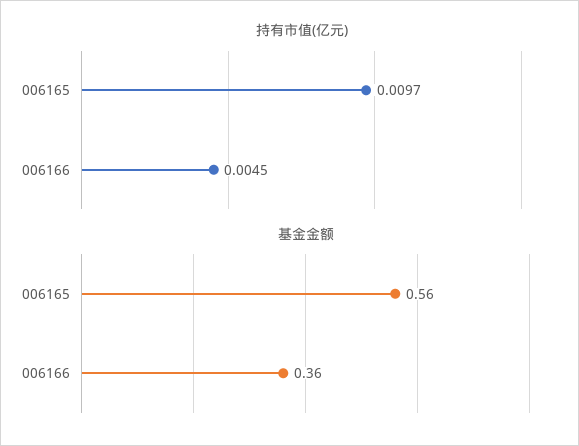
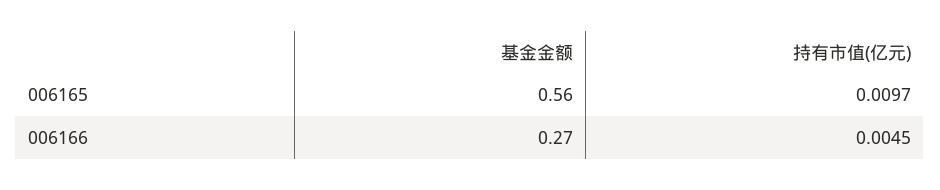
  {
    "持有市值(亿元)": {
      "006165": 0.0097,
      "006166": 0.0045
    },
    "基金金额": {
      "006165": 0.56,
-     "006166": 0.36
+     "006166": 0.27
    }
  }

